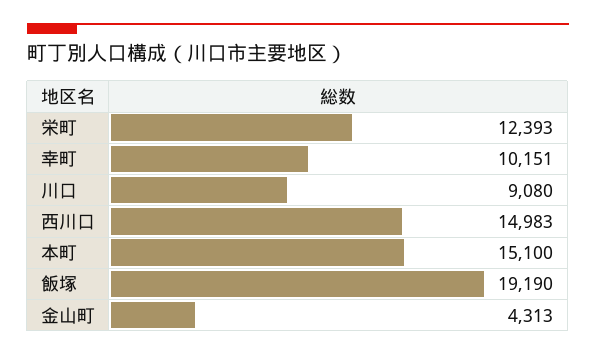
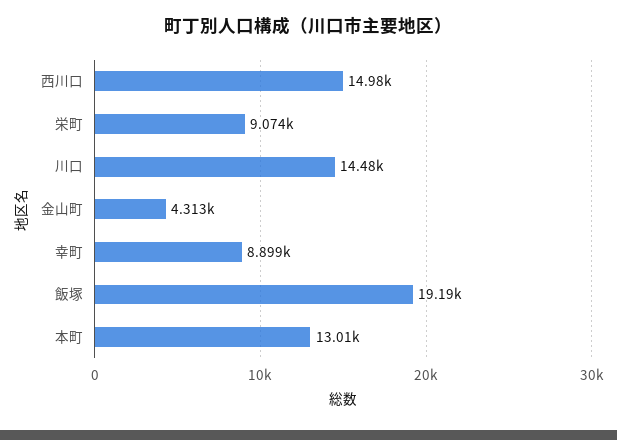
  {
-   "栄町": 12393,
+   "栄町": 9074,
-   "幸町": 10151,
+   "幸町": 8899,
-   "川口": 9080,
+   "川口": 14480,
    "西川口": 14983,
-   "本町": 15100,
+   "本町": 13010,
    "飯塚": 19190,
    "金山町": 4313
  }

